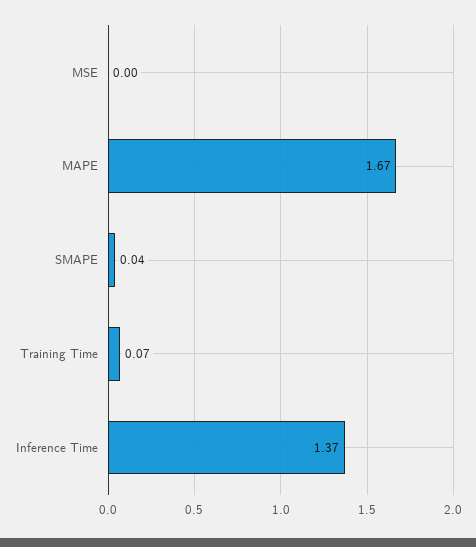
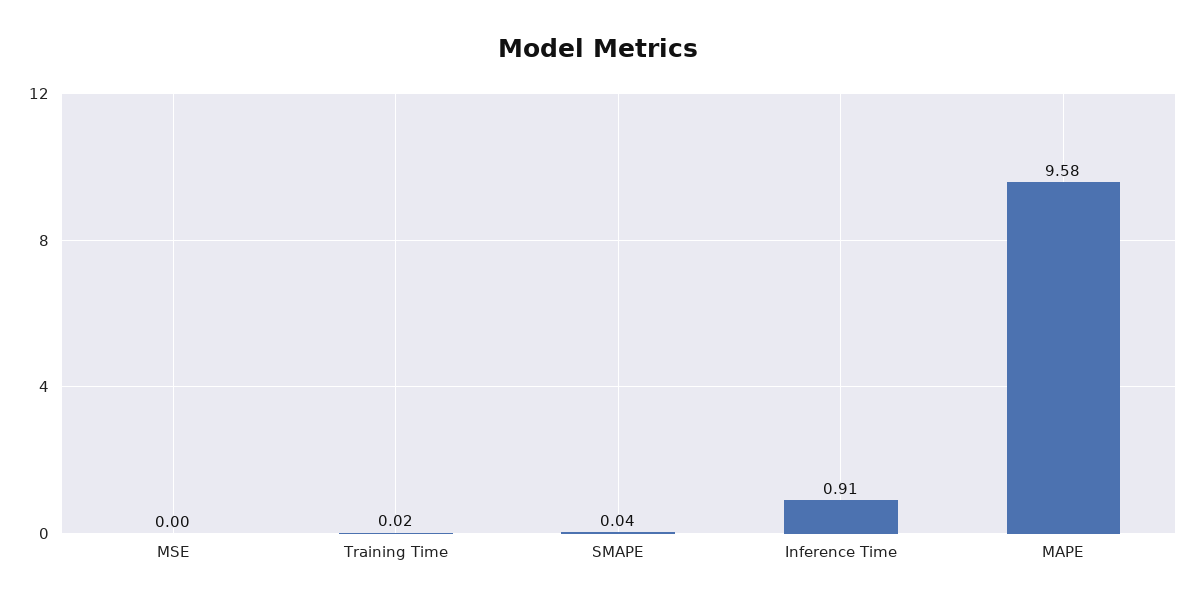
  {
    "MSE": 0,
-   "MAPE": 1.67,
+   "MAPE": 9.58,
    "SMAPE": 0.04,
-   "Training Time": 0.07,
+   "Training Time": 0.02,
-   "Inference Time": 1.37
+   "Inference Time": 0.91
  }

